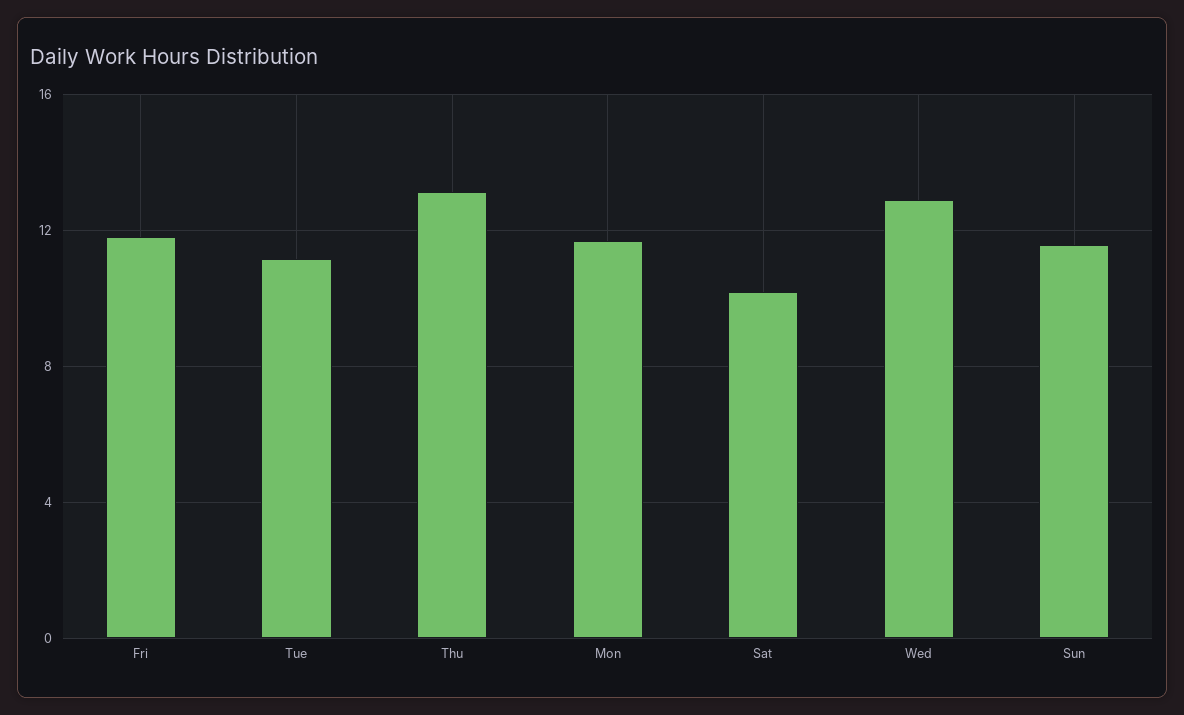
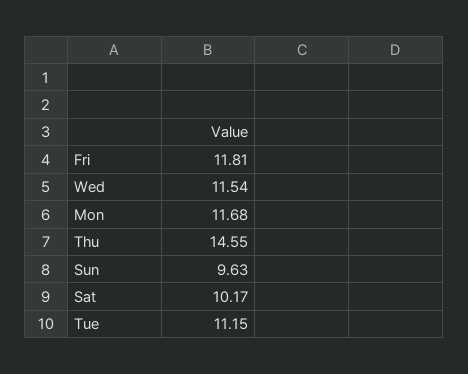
  {
    "Fri": 11.81,
    "Tue": 11.15,
-   "Thu": 13,
+   "Thu": 14.55,
    "Mon": 11.68,
    "Sat": 10.17,
-   "Wed": 13,
+   "Wed": 11.54,
-   "Sun": 11.5
+   "Sun": 9.63
  }

